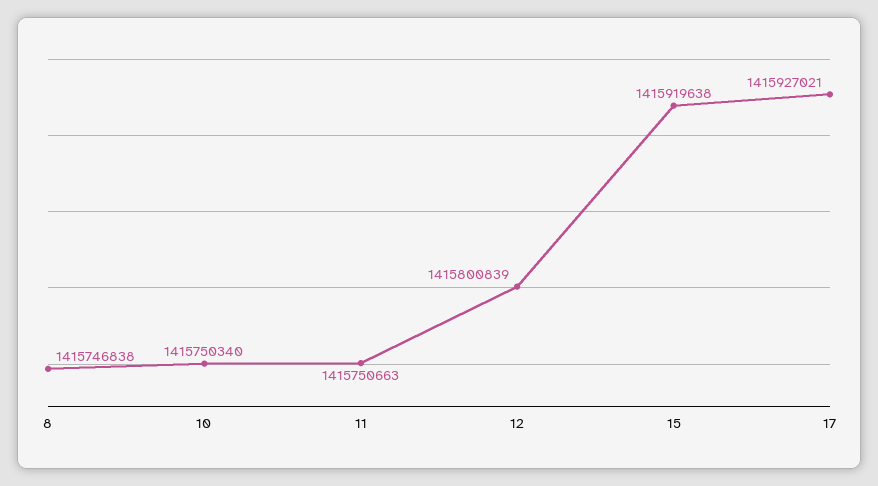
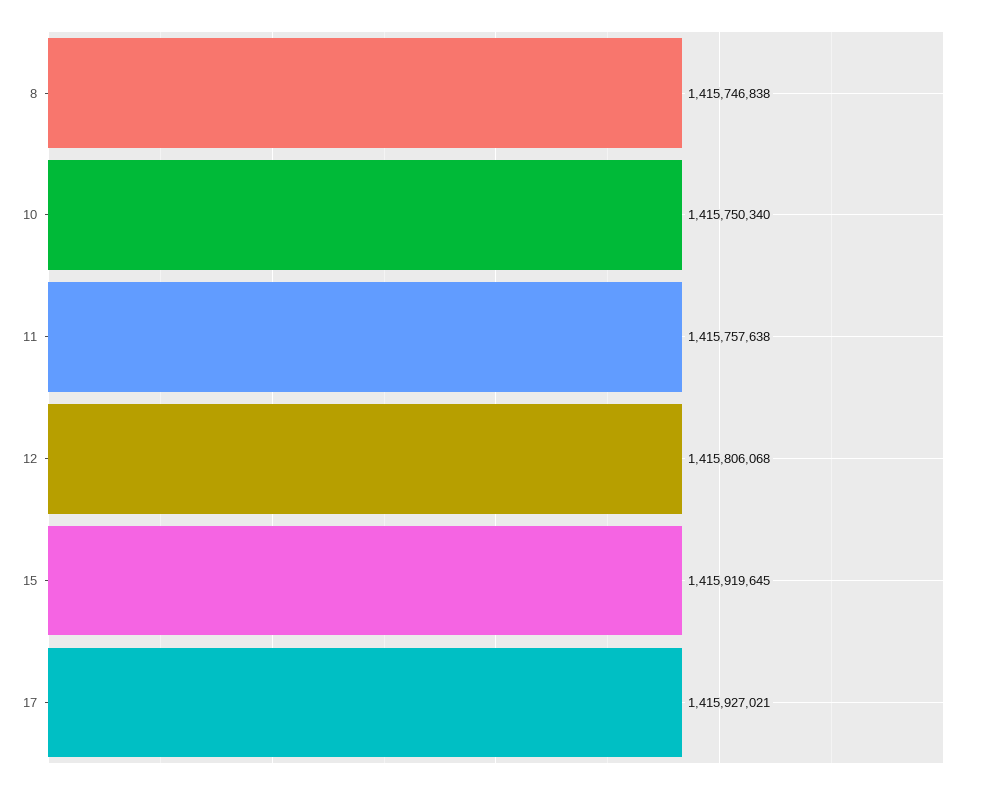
  {
    "8": 1415746838,
    "10": 1415750340,
-   "11": 1415750663,
+   "11": 1415757638,
-   "12": 1415800839,
+   "12": 1415806068,
-   "15": 1415919638,
+   "15": 1415919645,
    "17": 1415927021
  }

